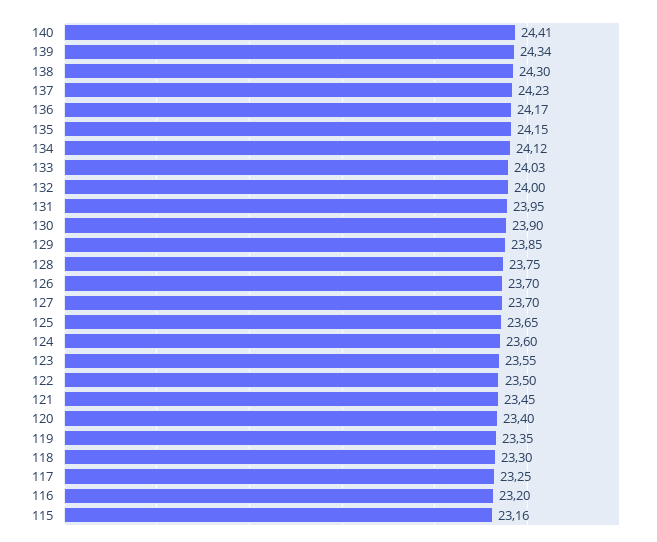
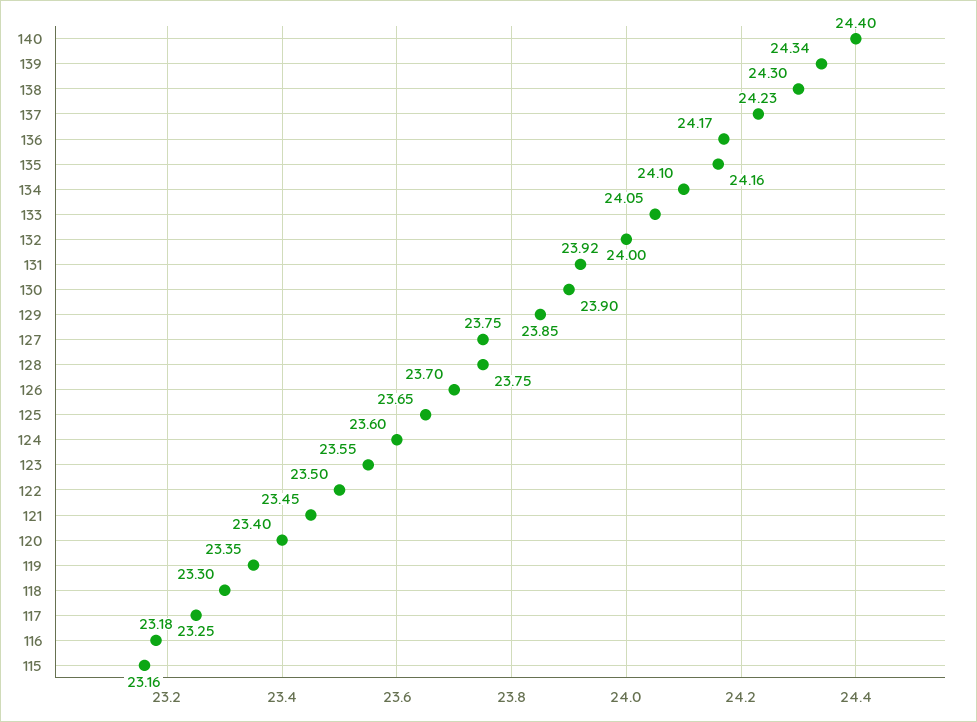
  {
-   "140": 24.41,
+   "140": 24.4,
    "139": 24.34,
    "138": 24.3,
    "137": 24.23,
    "136": 24.17,
-   "135": 24.15,
+   "135": 24.16,
-   "134": 24.12,
+   "134": 24.1,
-   "133": 24.03,
+   "133": 24.05,
    "132": 24,
-   "131": 23.95,
+   "131": 23.92,
    "130": 23.9,
    "129": 23.85,
    "128": 23.75,
    "126": 23.7,
-   "127": 23.7,
+   "127": 23.75,
    "125": 23.65,
    "124": 23.6,
    "123": 23.55,
    "122": 23.5,
    "121": 23.45,
    "120": 23.4,
    "119": 23.35,
    "118": 23.3,
    "117": 23.25,
-   "116": 23.2,
+   "116": 23.18,
    "115": 23.16
  }

